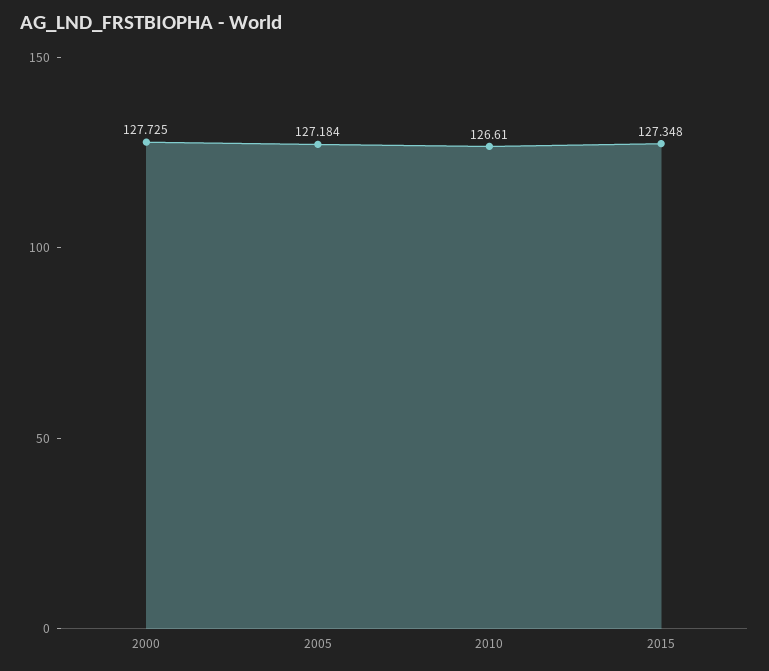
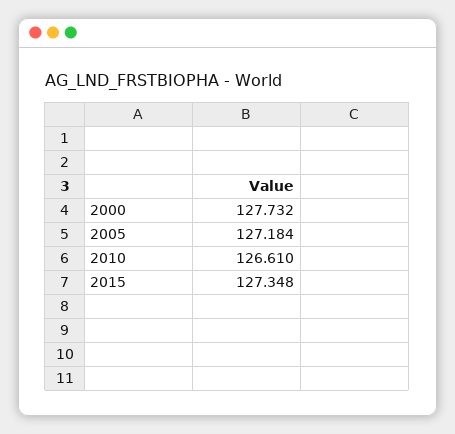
  {
-   "2000": 127.725,
+   "2000": 127.732,
    "2005": 127.184,
    "2010": 126.61,
    "2015": 127.348
  }

